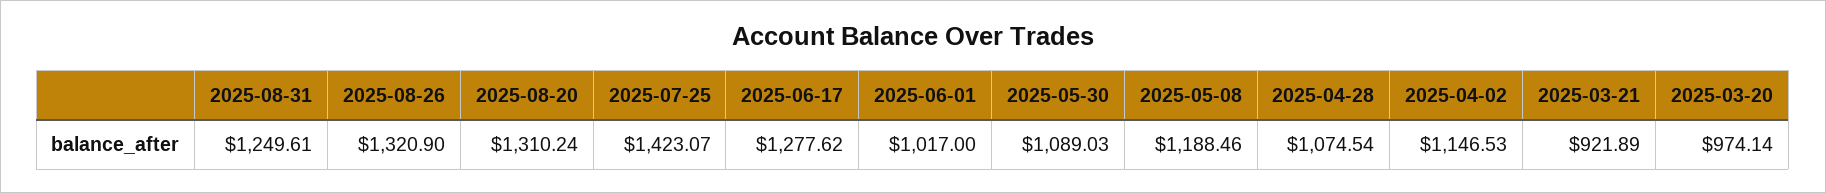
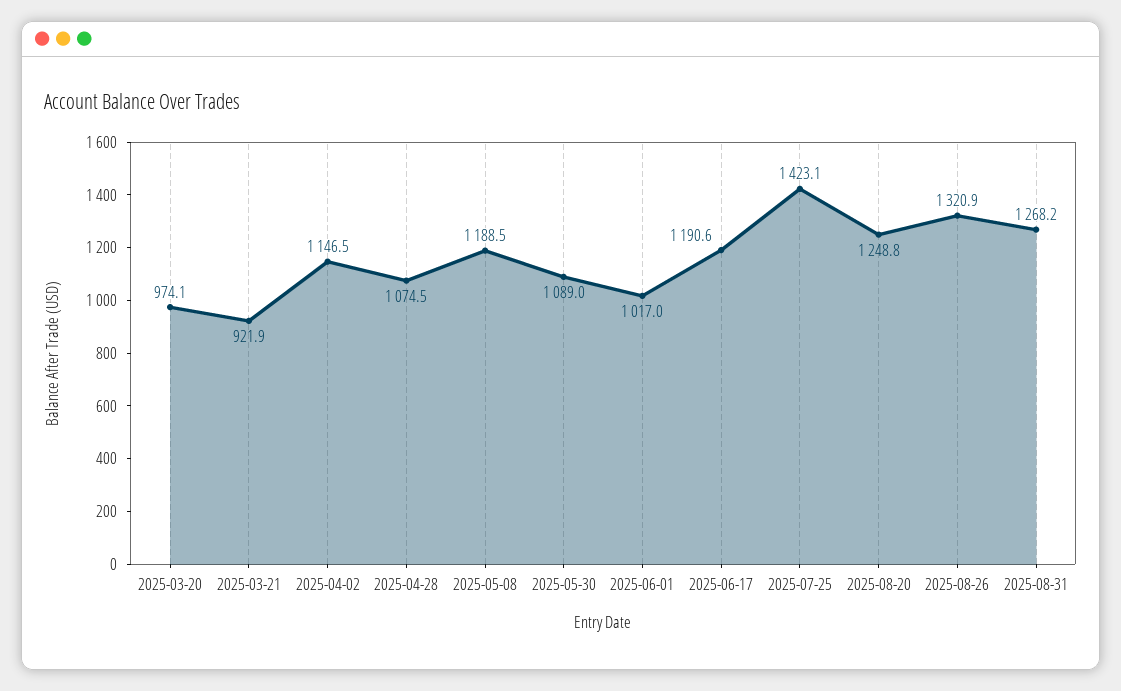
  {
-   "2025-08-31": 1249.61,
+   "2025-08-31": 1268.2,
    "2025-08-26": 1320.9,
-   "2025-08-20": 1310.24,
+   "2025-08-20": 1248.8,
    "2025-07-25": 1423.07,
-   "2025-06-17": 1277.62,
+   "2025-06-17": 1190.6,
    "2025-06-01": 1017,
    "2025-05-30": 1089.03,
    "2025-05-08": 1188.46,
    "2025-04-28": 1074.54,
    "2025-04-02": 1146.53,
    "2025-03-21": 921.89,
    "2025-03-20": 974.14
  }

